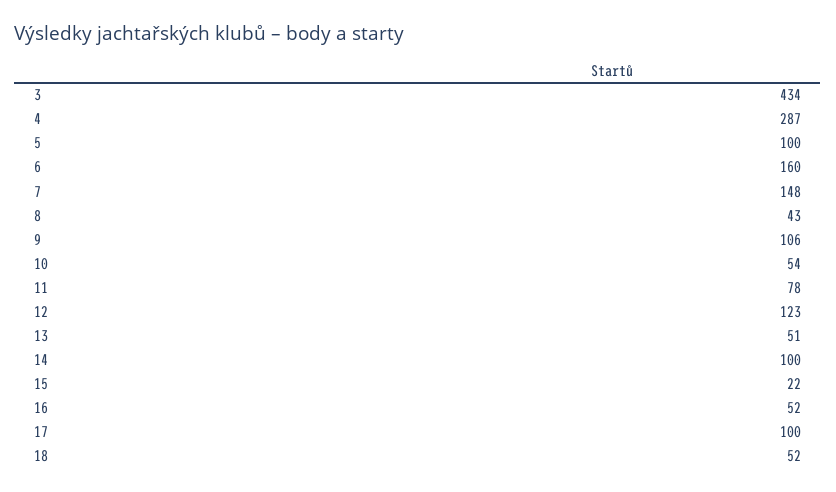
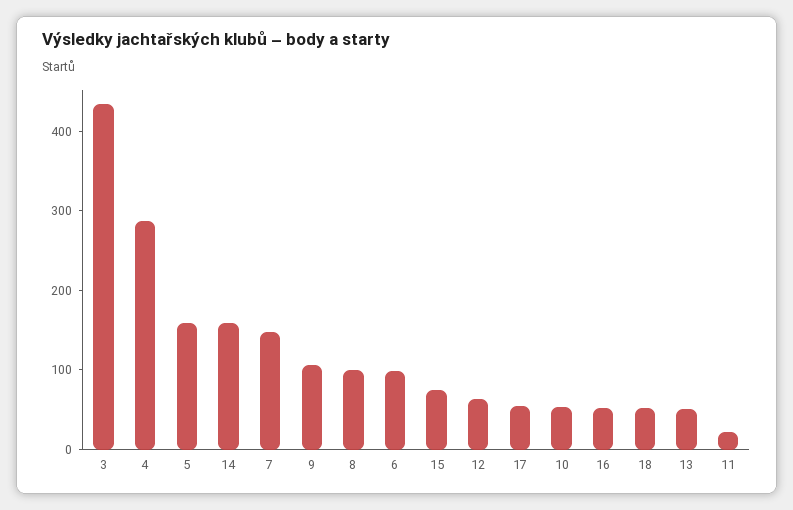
  {
    "3": 434,
    "4": 287,
-   "5": 100,
+   "5": 160,
-   "6": 160,
+   "6": 100,
    "7": 148,
-   "8": 43,
+   "8": 100,
    "9": 106,
    "10": 54,
-   "11": 78,
+   "11": 20,
-   "12": 123,
+   "12": 60,
    "13": 51,
-   "14": 100,
+   "14": 160,
-   "15": 22,
+   "15": 80,
    "16": 52,
-   "17": 100,
+   "17": 60,
    "18": 52
  }

